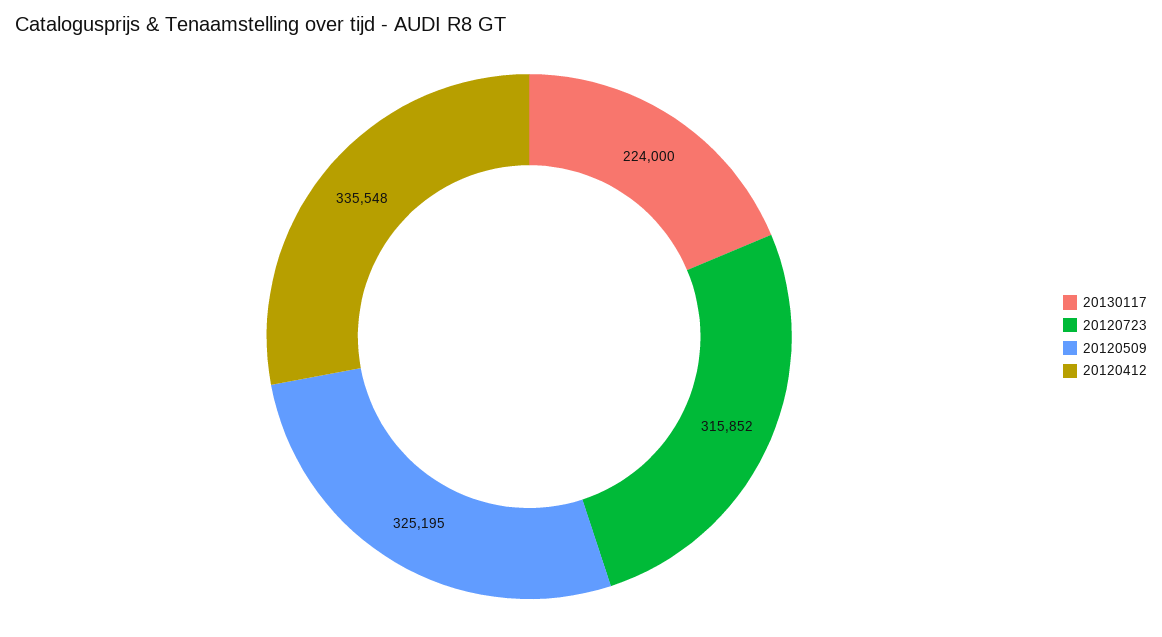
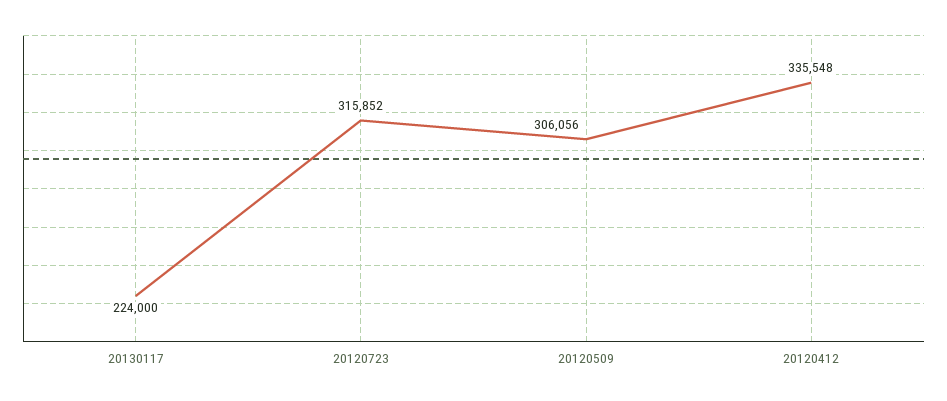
  {
    "20130117": 224000,
    "20120723": 315852,
-   "20120509": 325195,
+   "20120509": 306056,
    "20120412": 335548
  }

